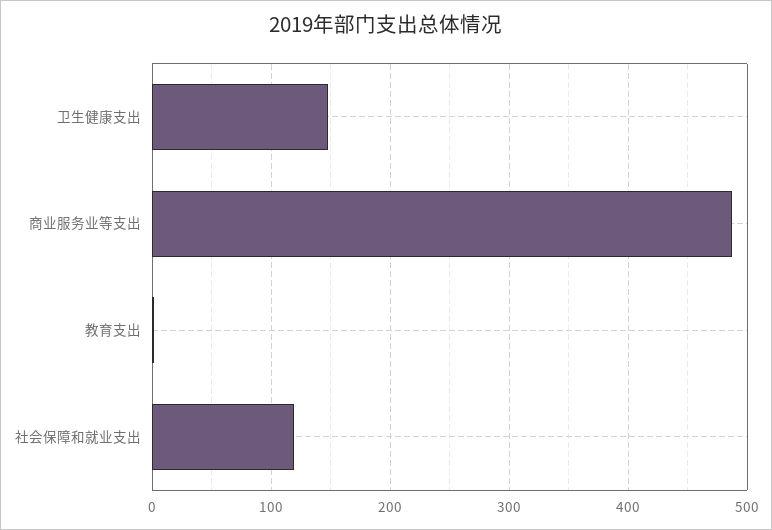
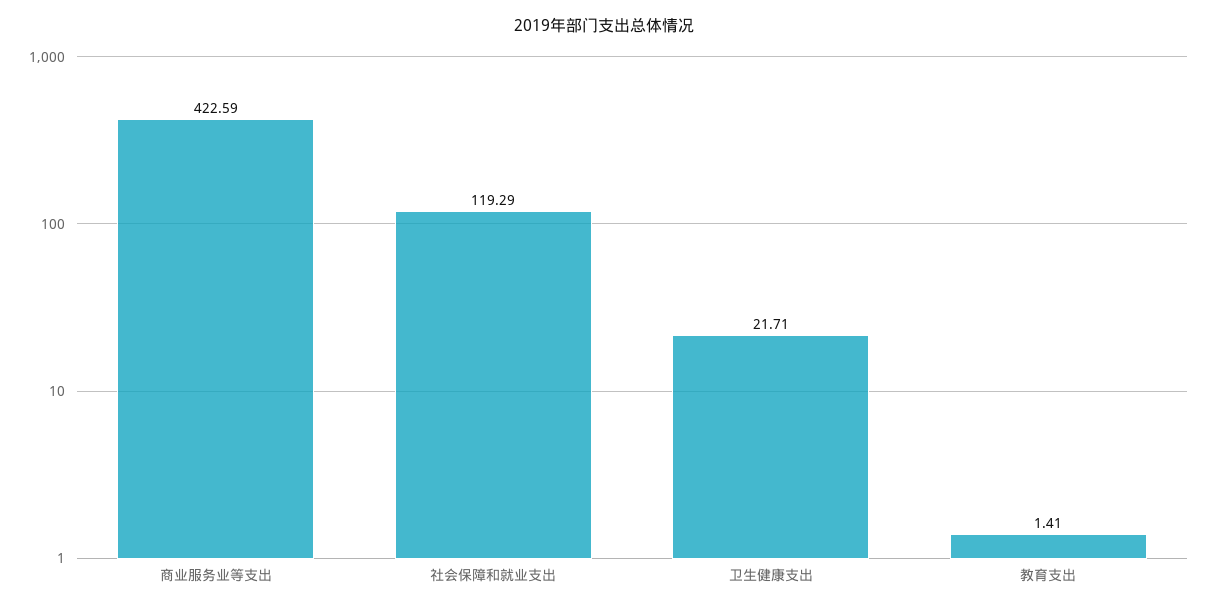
  {
-   "卫生健康支出": 150,
+   "卫生健康支出": 21.71,
-   "商业服务业等支出": 490,
+   "商业服务业等支出": 422.59,
    "教育支出": 1.41,
    "社会保障和就业支出": 119.29
  }

